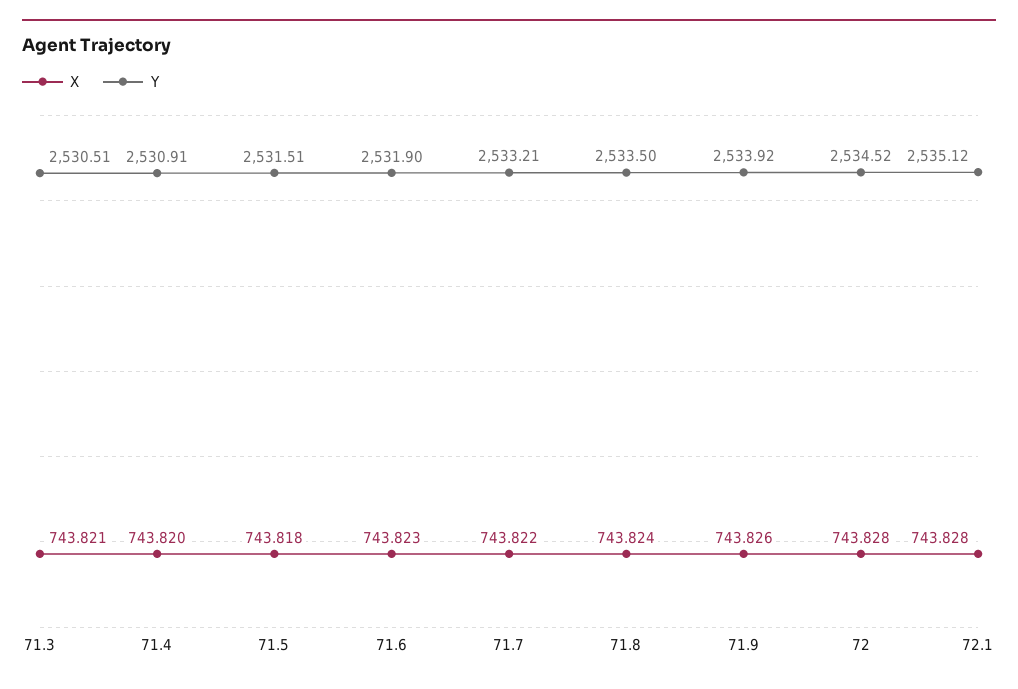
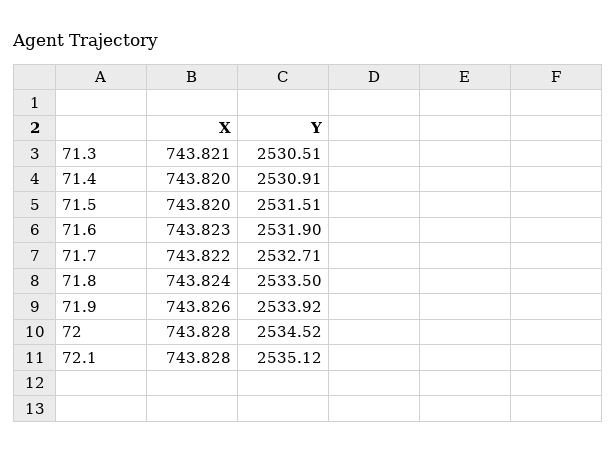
  {
    "X": {
      "71.3": 743.821,
      "71.4": 743.82,
-     "71.5": 743.818,
+     "71.5": 743.82,
      "71.6": 743.823,
      "71.7": 743.822,
      "71.8": 743.824,
      "71.9": 743.826,
      "72": 743.828,
      "72.1": 743.828
    },
    "Y": {
      "71.3": 2530.51,
      "71.4": 2530.91,
      "71.5": 2531.51,
      "71.6": 2531.9,
-     "71.7": 2533.21,
+     "71.7": 2532.71,
      "71.8": 2533.5,
      "71.9": 2533.92,
      "72": 2534.52,
      "72.1": 2535.12
    }
  }

